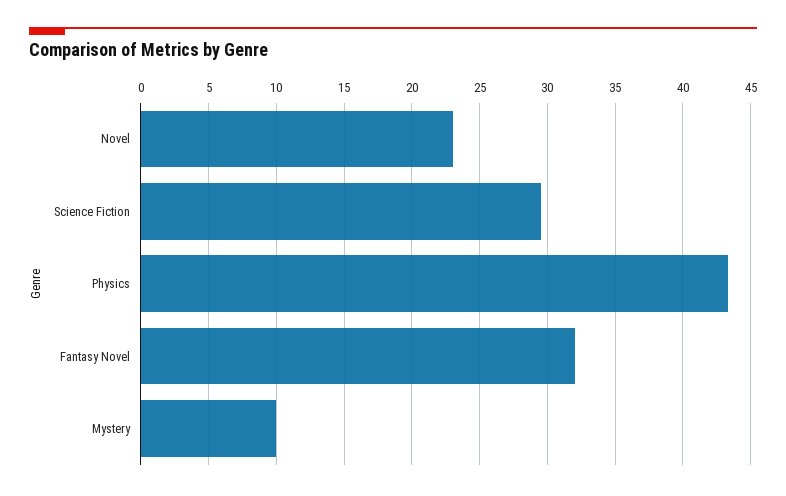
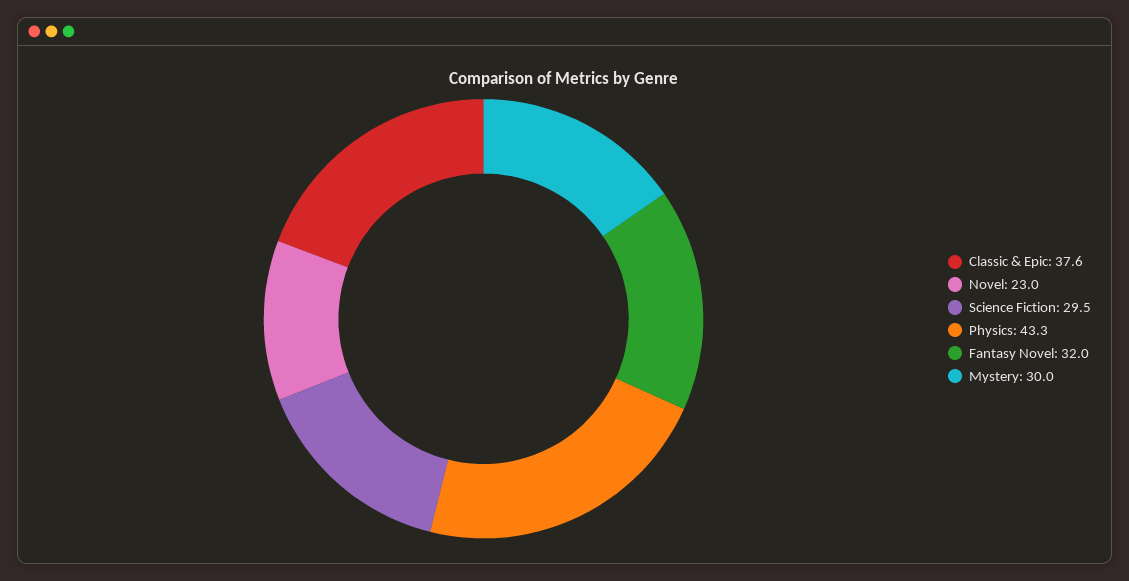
  {
    "Novel": 23,
    "Science Fiction": 29.5,
    "Physics": 43.3,
    "Fantasy Novel": 32,
-   "Mystery": 10
+   "Mystery": 30,
+   "Classic & Epic": 37.6
  }

